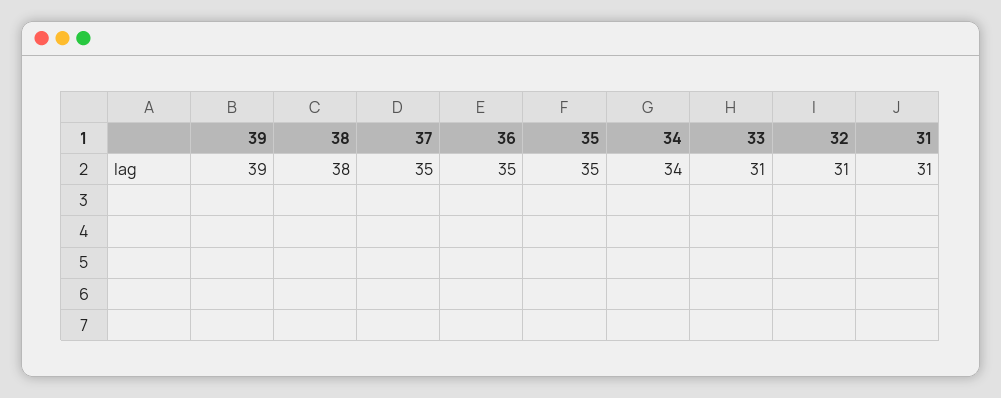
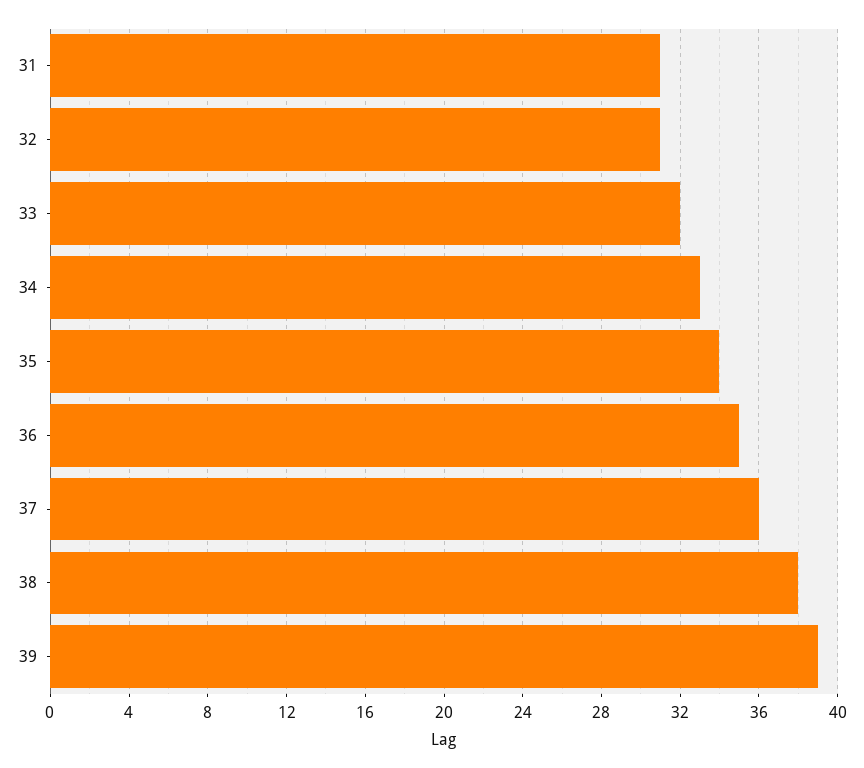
  {
    "39": 39,
    "38": 38,
-   "37": 35,
+   "37": 36,
    "36": 35,
-   "35": 35,
+   "35": 34,
-   "34": 34,
+   "34": 33,
-   "33": 31,
+   "33": 32,
    "32": 31,
    "31": 31
  }

